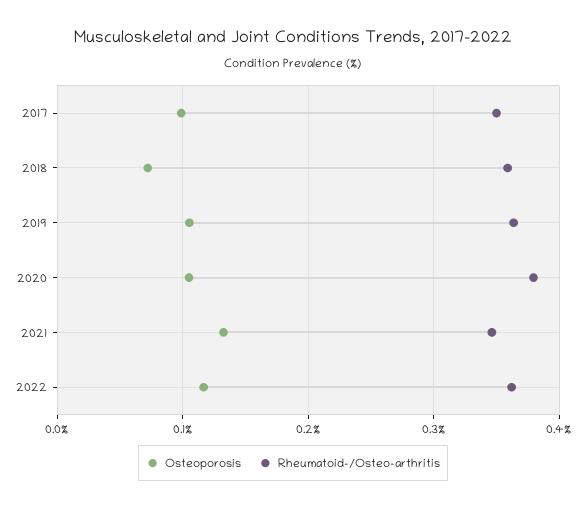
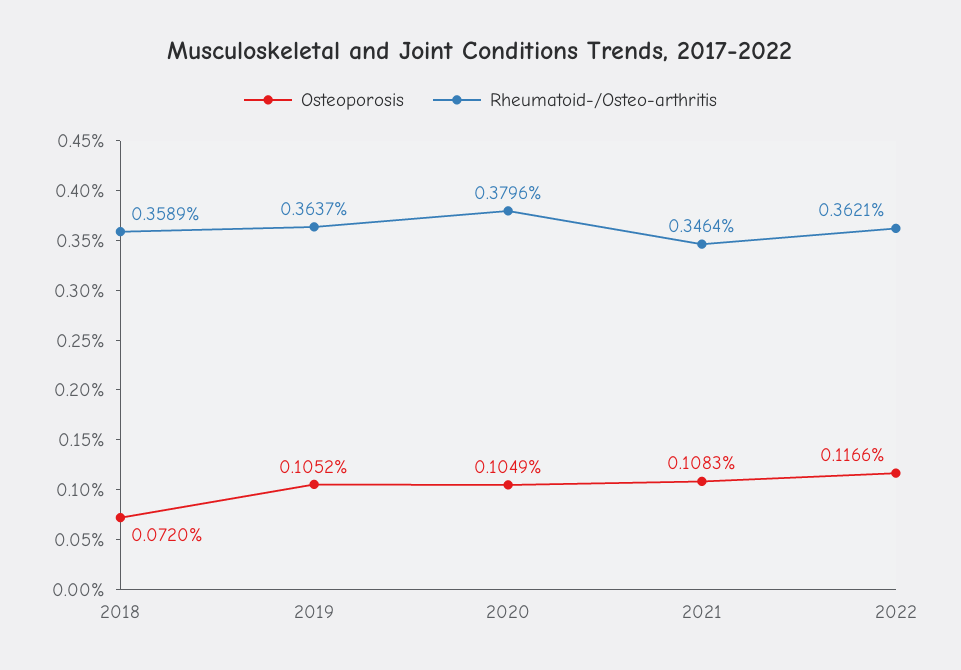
  {
    "Osteoporosis": {
-     "2017": 0.1,
      "2018": 0.072,
      "2019": 0.1052,
      "2020": 0.1049,
-     "2021": 0.13,
+     "2021": 0.1083,
      "2022": 0.1166
    },
    "Rheumatoid-/Osteo-arthritis": {
-     "2017": 0.35,
      "2018": 0.3589,
      "2019": 0.3637,
      "2020": 0.3796,
      "2021": 0.3464,
      "2022": 0.3621
    }
  }

